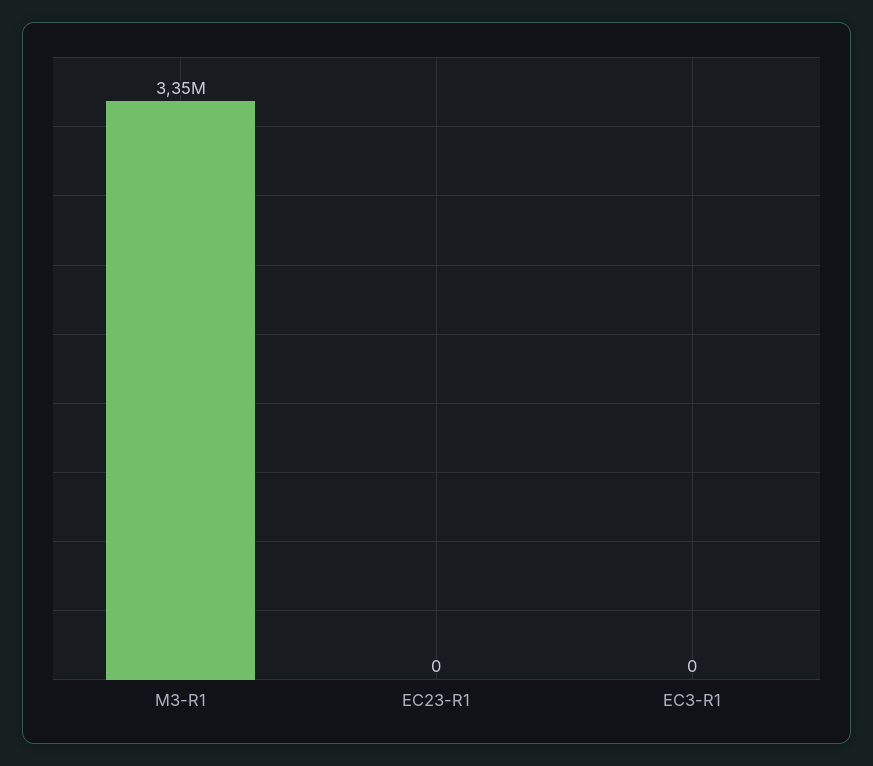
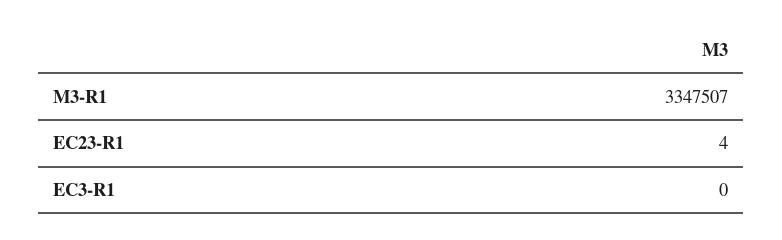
  {
    "M3-R1": 3347507,
-   "EC23-R1": 0,
+   "EC23-R1": 4,
    "EC3-R1": 0
  }

